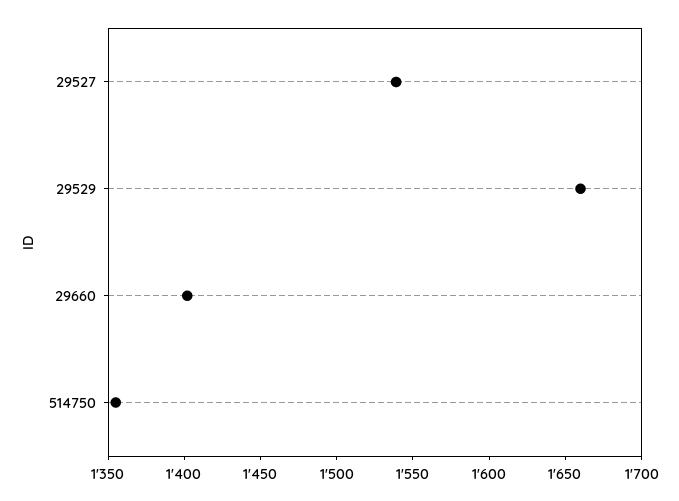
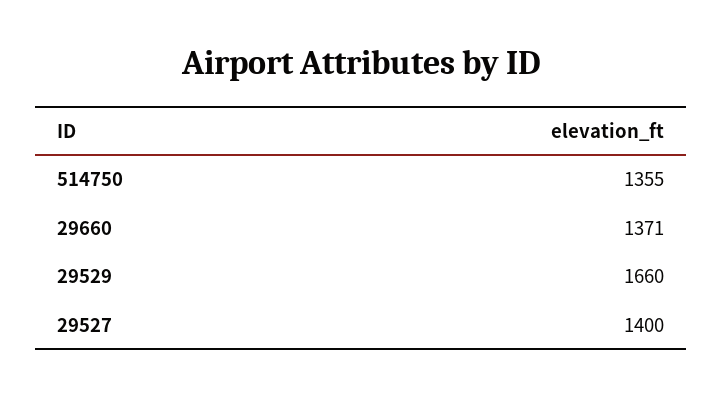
  {
-   "29527": 1540,
+   "29527": 1400,
    "29529": 1660,
-   "29660": 1400,
+   "29660": 1371,
    "514750": 1355
  }

